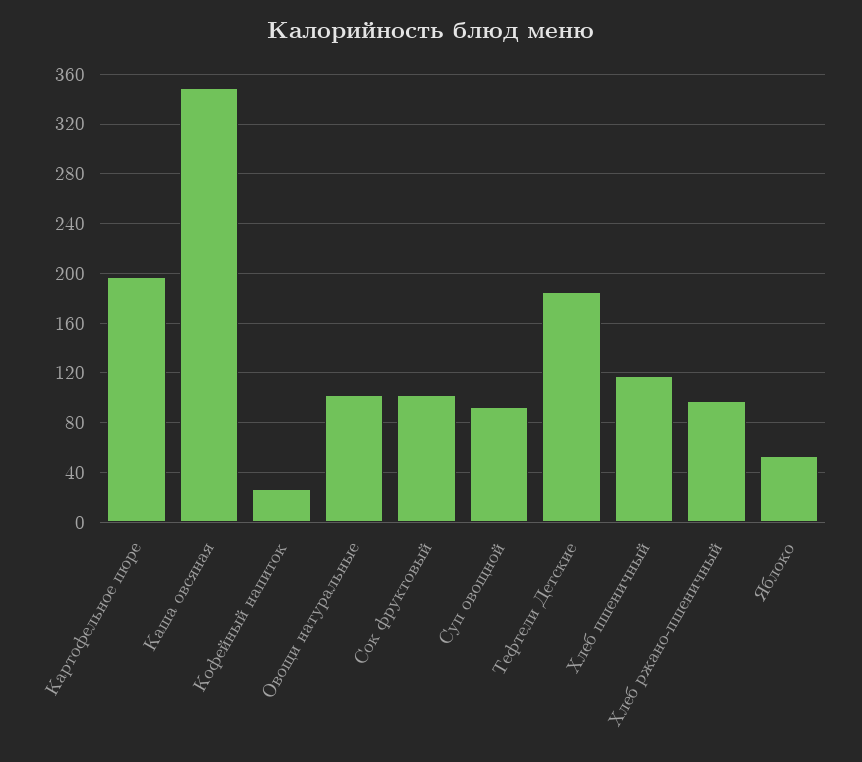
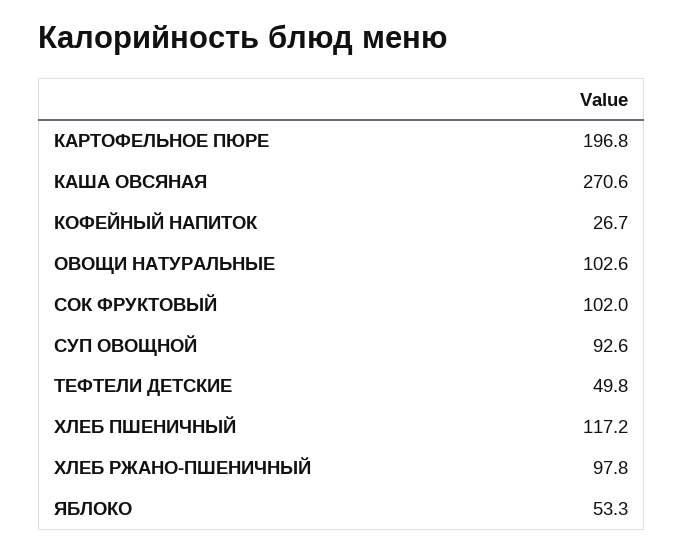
  {
    "Картофельное пюре": 196.8,
-   "Каша овсяная": 350,
+   "Каша овсяная": 270.6,
    "Кофейный напиток": 26.7,
    "Овощи натуральные": 102.6,
    "Сок фруктовый": 102,
    "Суп овощной": 92.6,
-   "Тефтели Детские": 185,
+   "Тефтели Детские": 49.8,
    "Хлеб пшеничный": 117.2,
    "Хлеб ржано-пшеничный": 97.8,
    "Яблоко": 53.3
  }

